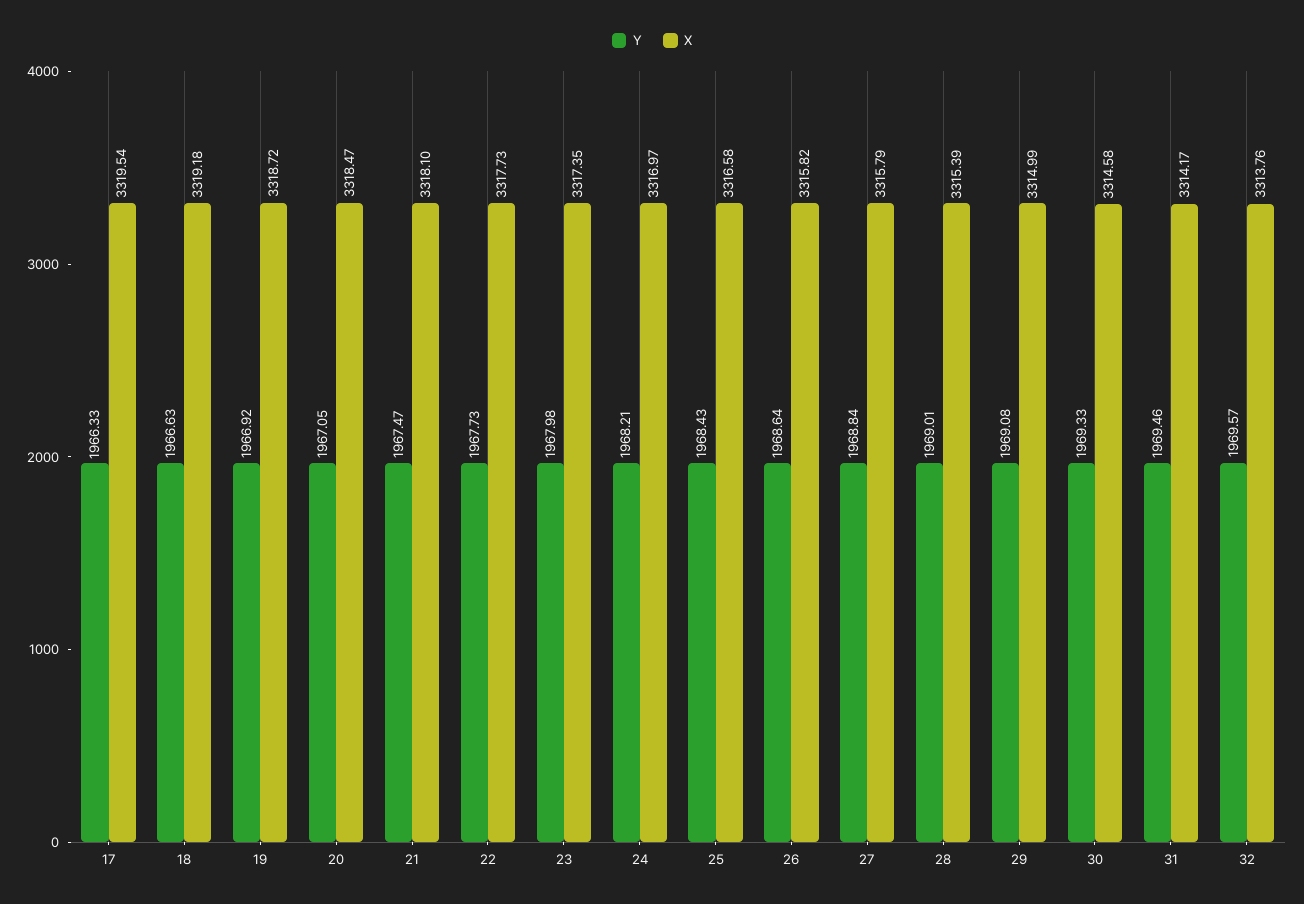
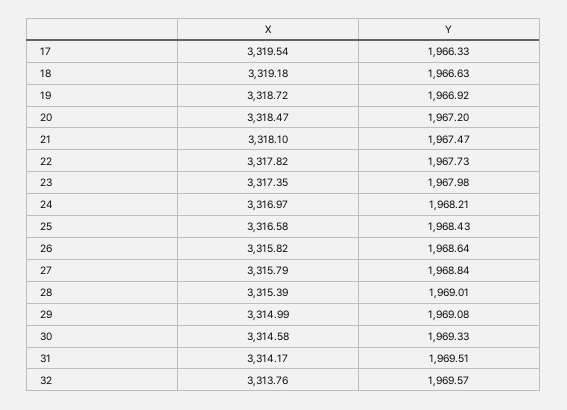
  {
    "Y": {
      "17": 1966.33,
      "18": 1966.63,
      "19": 1966.92,
-     "20": 1967.05,
+     "20": 1967.2,
      "21": 1967.47,
      "22": 1967.73,
      "23": 1967.98,
      "24": 1968.21,
      "25": 1968.43,
      "26": 1968.64,
      "27": 1968.84,
      "28": 1969.01,
      "29": 1969.08,
      "30": 1969.33,
-     "31": 1969.46,
+     "31": 1969.51,
      "32": 1969.57
    },
    "X": {
      "17": 3319.54,
      "18": 3319.18,
      "19": 3318.72,
      "20": 3318.47,
      "21": 3318.1,
-     "22": 3317.73,
+     "22": 3317.82,
      "23": 3317.35,
      "24": 3316.97,
      "25": 3316.58,
      "26": 3315.82,
      "27": 3315.79,
      "28": 3315.39,
      "29": 3314.99,
      "30": 3314.58,
      "31": 3314.17,
      "32": 3313.76
    }
  }

